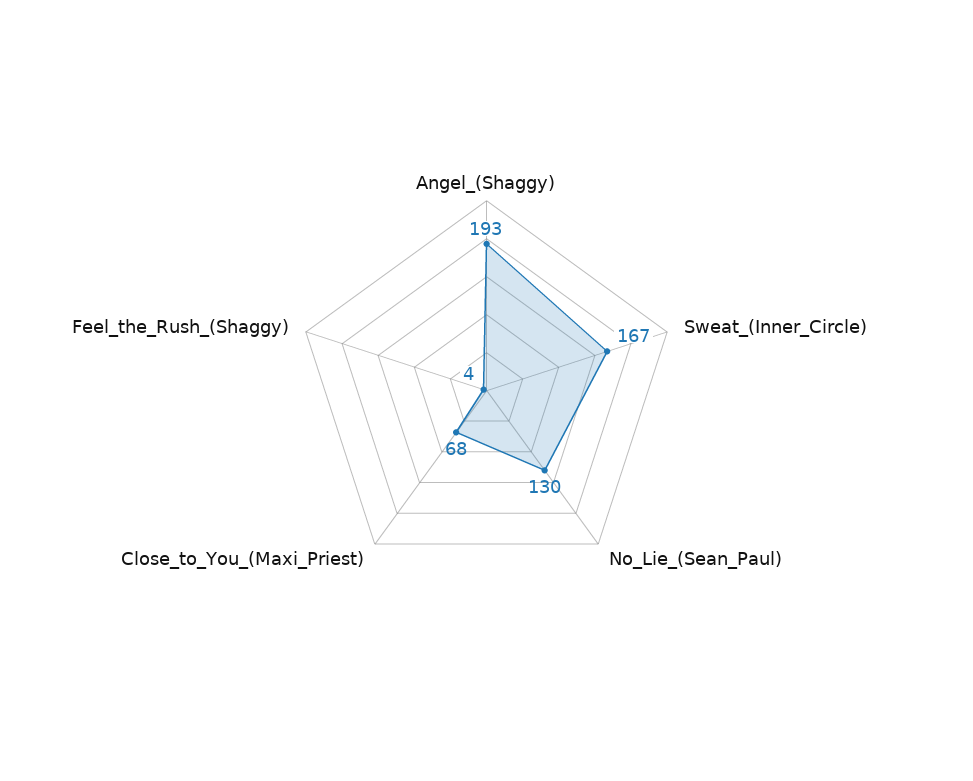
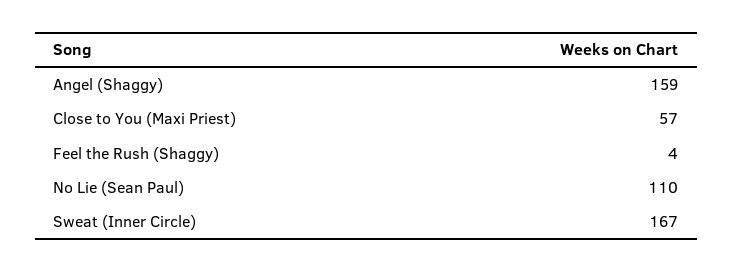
  {
-   "Angel_(Shaggy)": 193,
+   "Angel_(Shaggy)": 159,
    "Sweat_(Inner_Circle)": 167,
-   "No_Lie_(Sean_Paul)": 130,
+   "No_Lie_(Sean_Paul)": 110,
-   "Close_to_You_(Maxi_Priest)": 68,
+   "Close_to_You_(Maxi_Priest)": 57,
    "Feel_the_Rush_(Shaggy)": 4
  }

